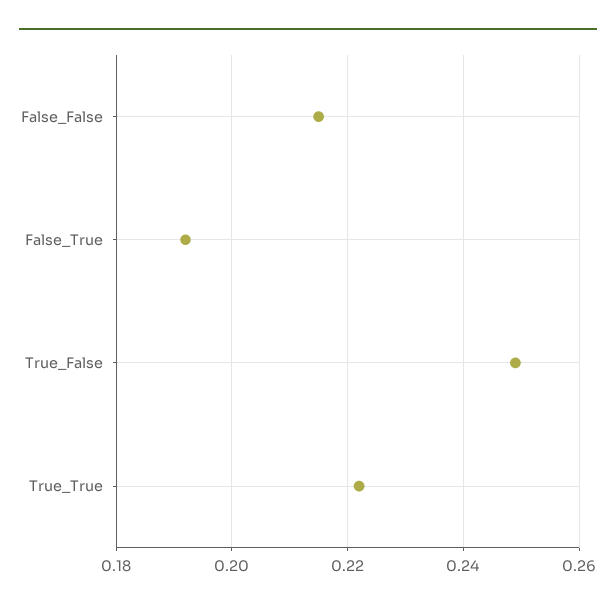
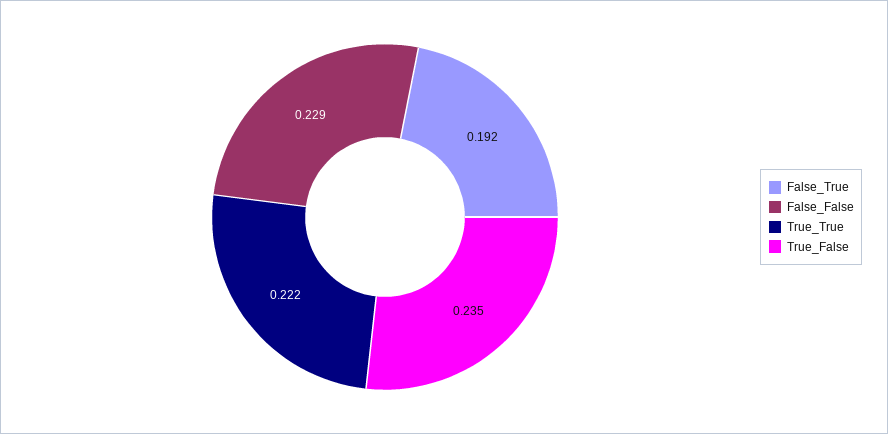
  {
-   "False_False": 0.215,
+   "False_False": 0.229,
    "False_True": 0.192,
-   "True_False": 0.25,
+   "True_False": 0.235,
    "True_True": 0.222
  }

